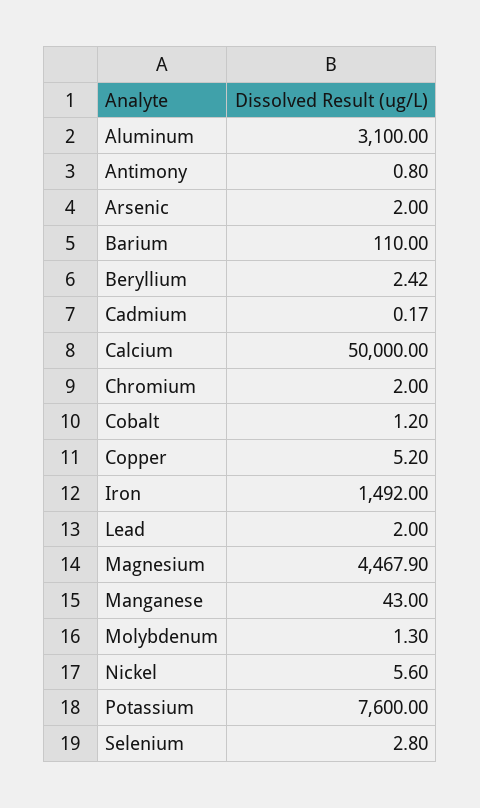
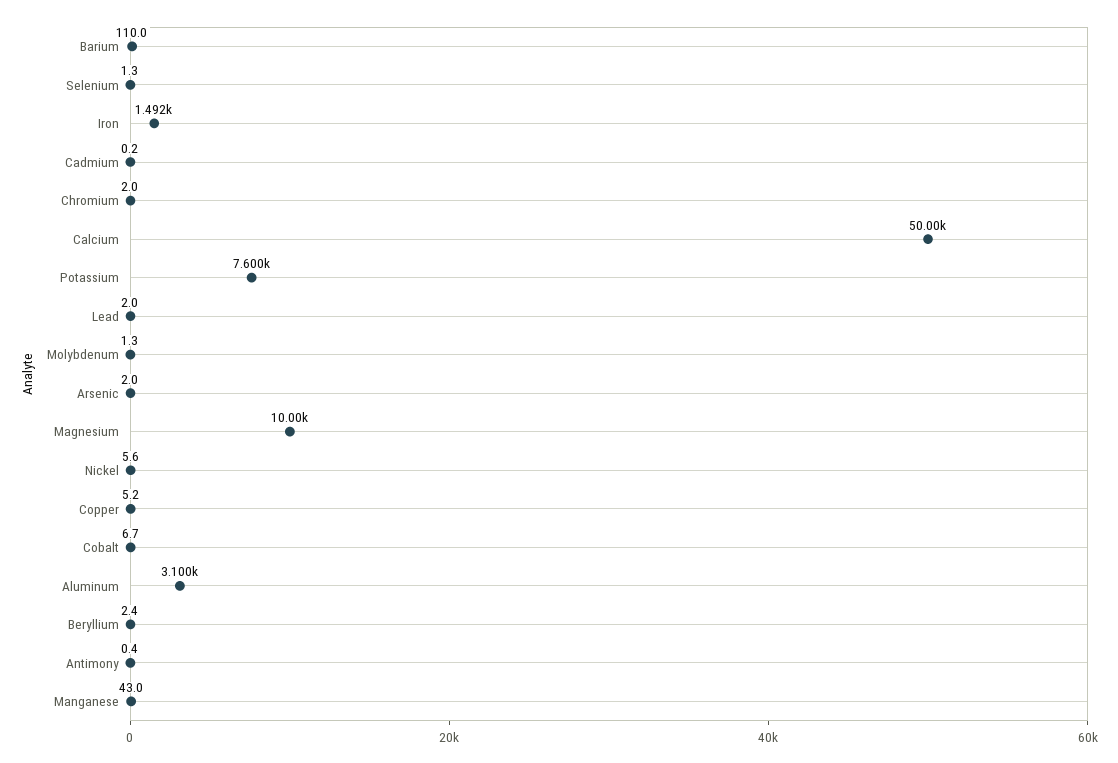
  {
    "Aluminum": 3100,
-   "Antimony": 0.8,
+   "Antimony": 0.4,
    "Arsenic": 2,
    "Barium": 110,
    "Beryllium": 2.42,
    "Cadmium": 0.17,
    "Calcium": 50000,
    "Chromium": 2,
-   "Cobalt": 1.2,
+   "Cobalt": 6.7,
    "Copper": 5.2,
    "Iron": 1492,
    "Lead": 2,
-   "Magnesium": 4467.9,
+   "Magnesium": 10000,
    "Manganese": 43,
    "Molybdenum": 1.3,
    "Nickel": 5.6,
    "Potassium": 7600,
-   "Selenium": 2.8
+   "Selenium": 1.3
  }

